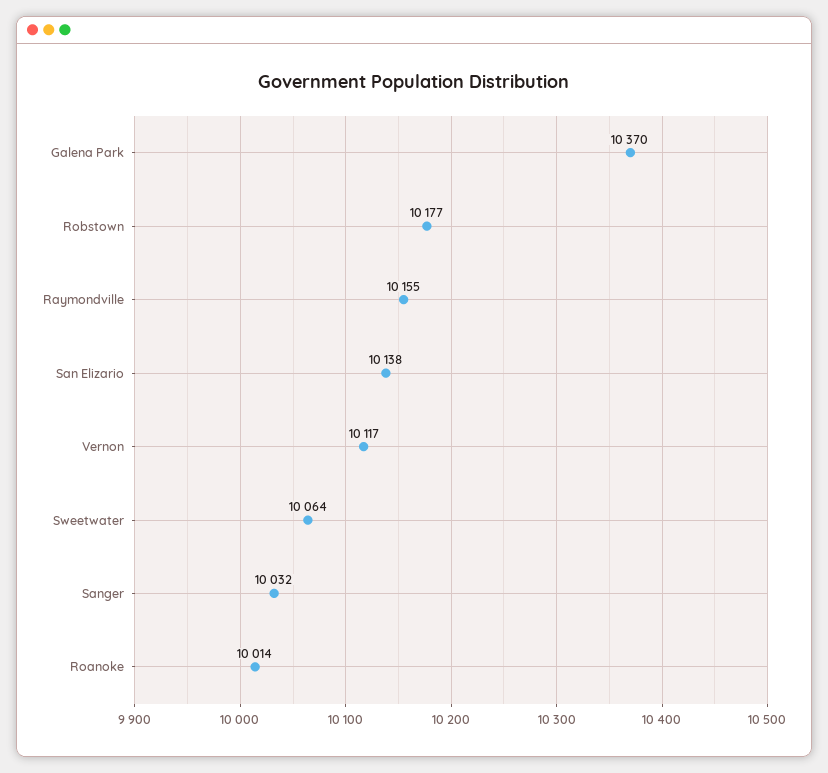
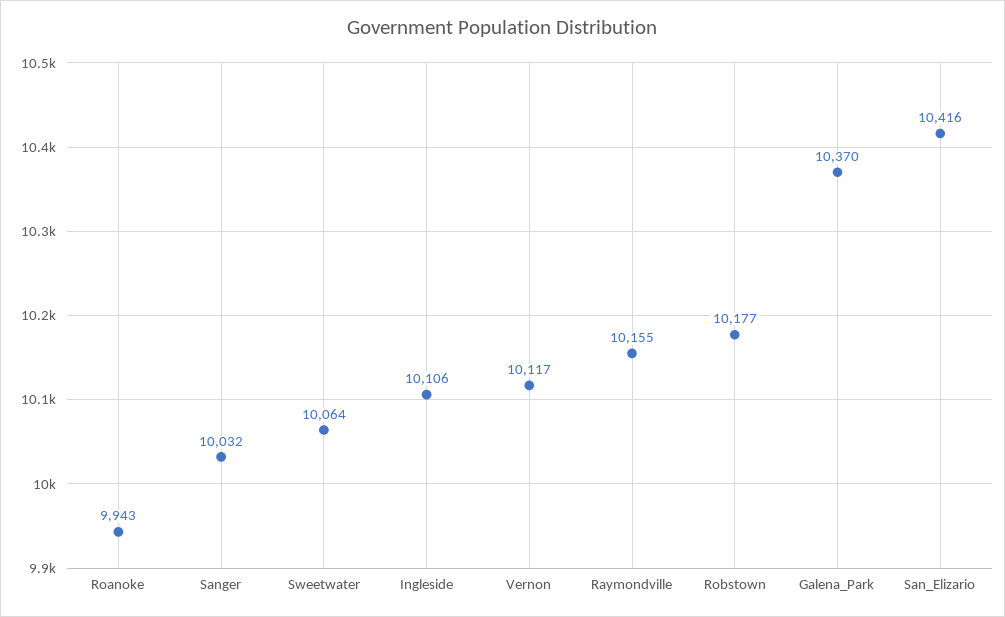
  {
    "Galena Park": 10370,
    "Robstown": 10177,
    "Raymondville": 10155,
-   "San Elizario": 10138,
+   "San Elizario": 10416,
    "Vernon": 10117,
    "Sweetwater": 10064,
    "Sanger": 10032,
-   "Roanoke": 10014
+   "Roanoke": 9943,
+   "Ingleside": 10106
  }

